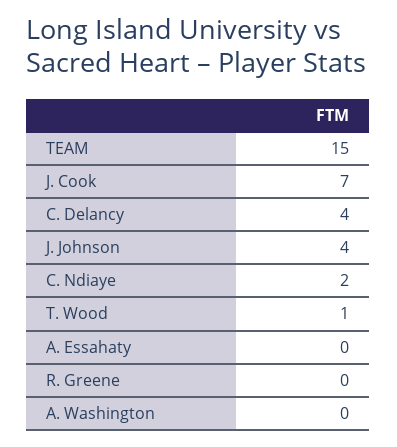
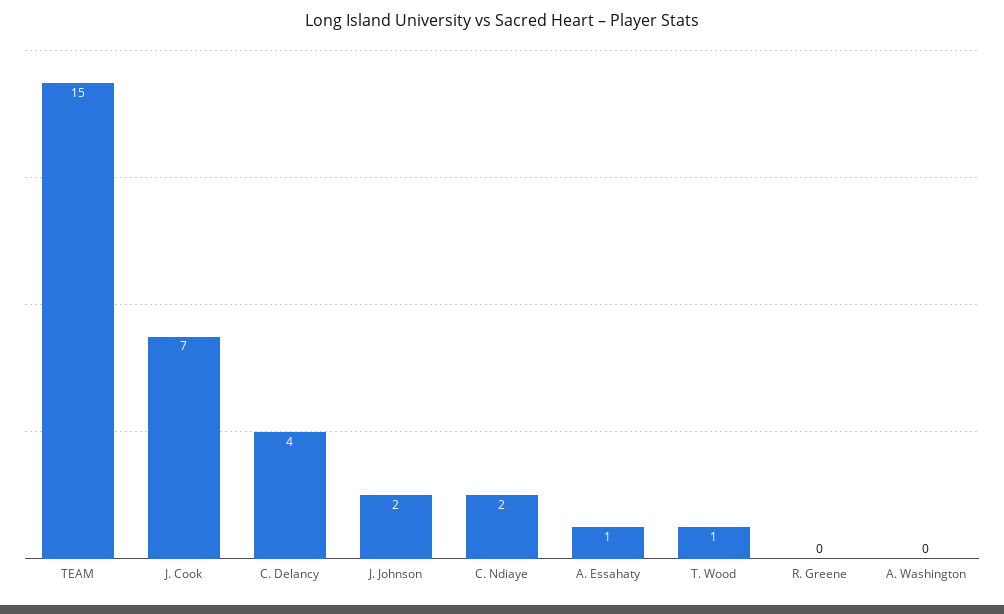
  {
    "TEAM": 15,
    "J. Cook": 7,
    "C. Delancy": 4,
-   "J. Johnson": 4,
+   "J. Johnson": 2,
    "C. Ndiaye": 2,
    "T. Wood": 1,
-   "A. Essahaty": 0,
+   "A. Essahaty": 1,
    "R. Greene": 0,
    "A. Washington": 0
  }

